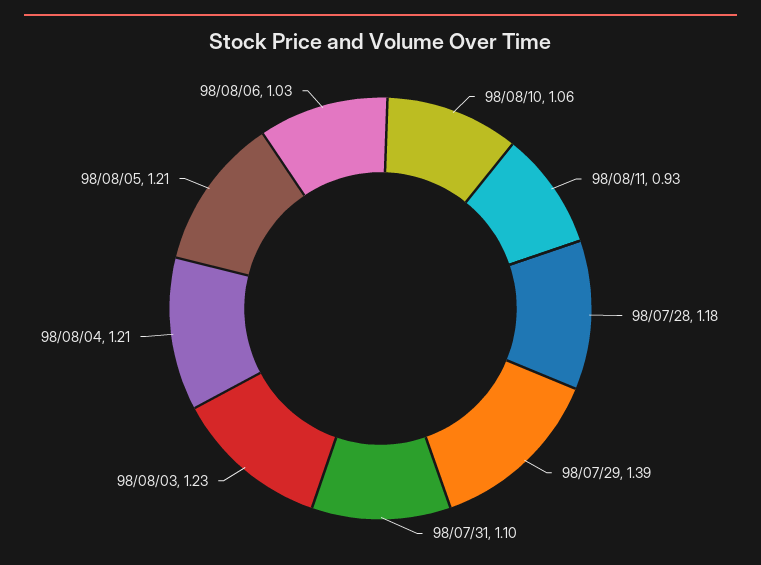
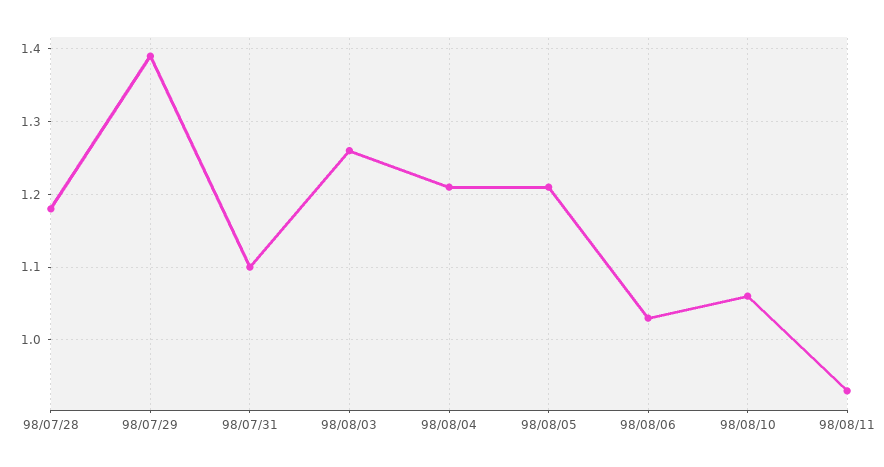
  {
    "98/08/10": 1.06,
    "98/08/11": 0.93,
    "98/07/28": 1.18,
    "98/07/29": 1.39,
    "98/07/31": 1.1,
-   "98/08/03": 1.23,
+   "98/08/03": 1.26,
    "98/08/04": 1.21,
    "98/08/05": 1.21,
    "98/08/06": 1.03
  }

